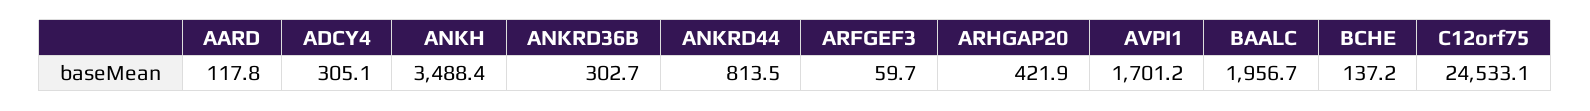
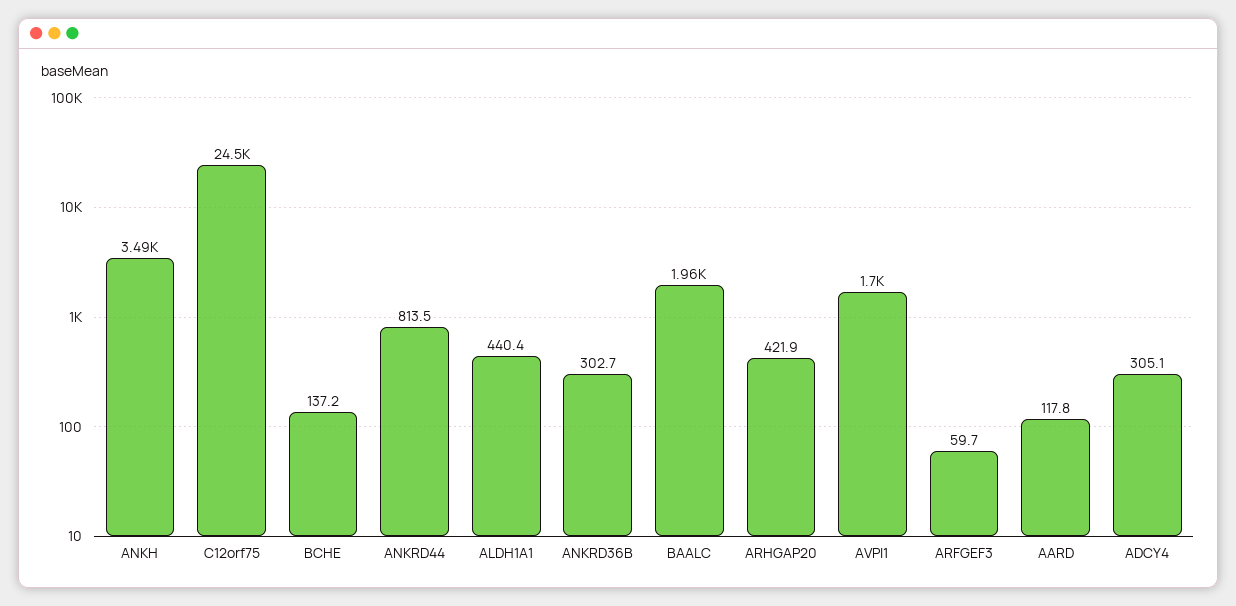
  {
    "AARD": 117.8,
    "ADCY4": 305.1,
    "ANKH": 3488.4,
    "ANKRD36B": 302.7,
    "ANKRD44": 813.5,
    "ARFGEF3": 59.7,
    "ARHGAP20": 421.9,
    "AVPI1": 1701.2,
    "BAALC": 1956.7,
    "BCHE": 137.2,
-   "C12orf75": 24533.1
+   "C12orf75": 24533.1,
+   "ALDH1A1": 440.4
  }

